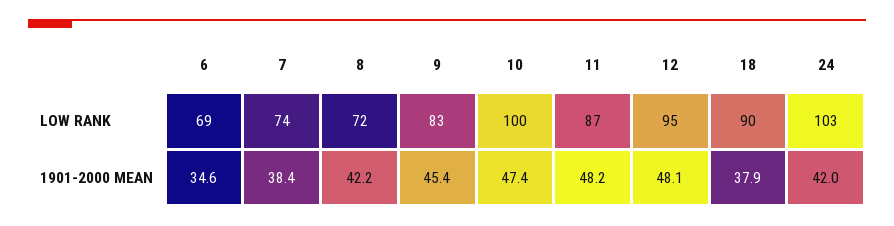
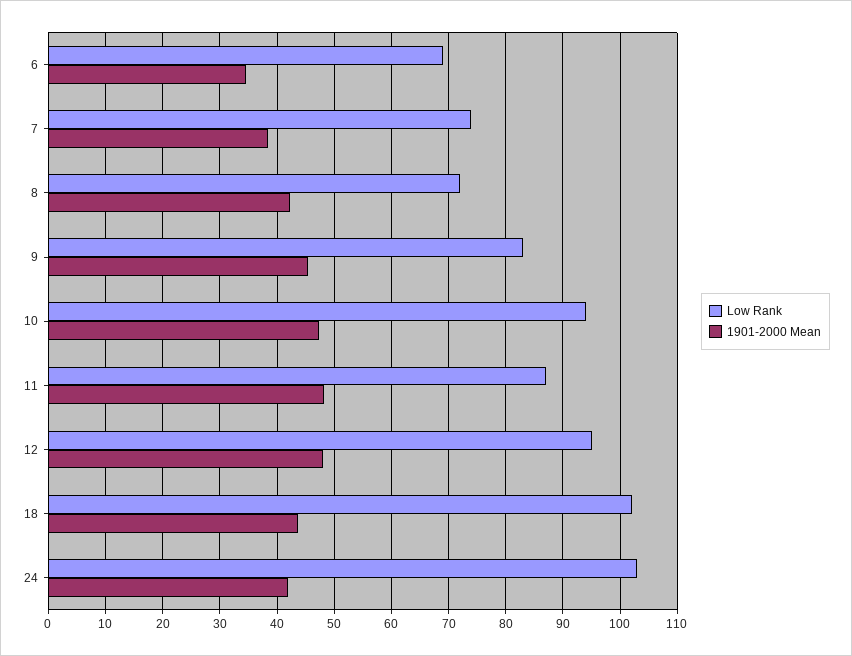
  {
    "LOW RANK": {
      "6": 69,
      "7": 74,
      "8": 72,
      "9": 83,
-     "10": 100,
+     "10": 94,
      "11": 87,
      "12": 95,
-     "18": 90,
+     "18": 102,
      "24": 103
    },
    "1901-2000 MEAN": {
      "6": 34.6,
      "7": 38.4,
      "8": 42.2,
      "9": 45.4,
      "10": 47.4,
      "11": 48.2,
      "12": 48.1,
-     "18": 37.9,
+     "18": 44,
      "24": 42
    }
  }

